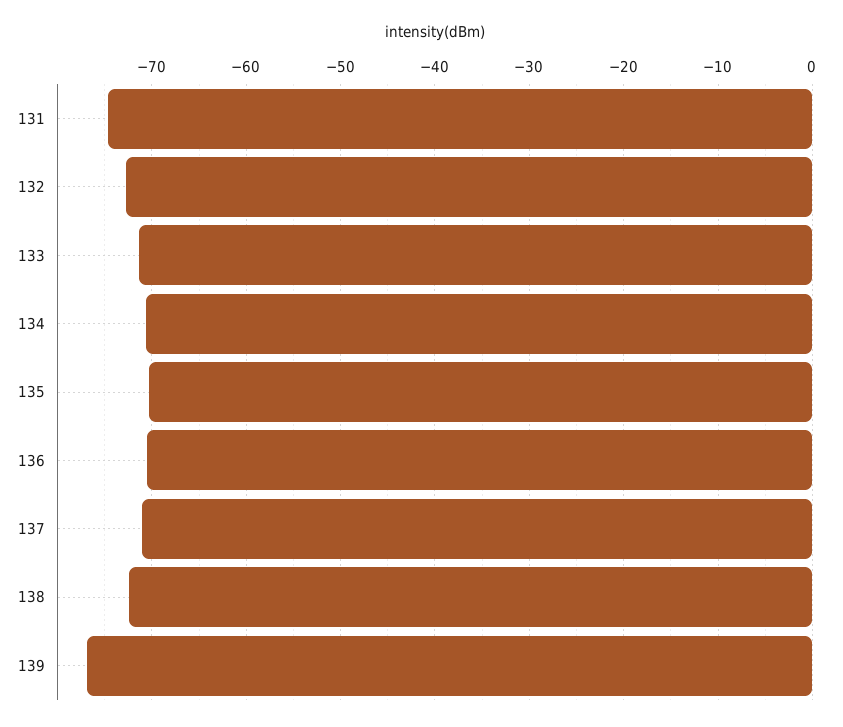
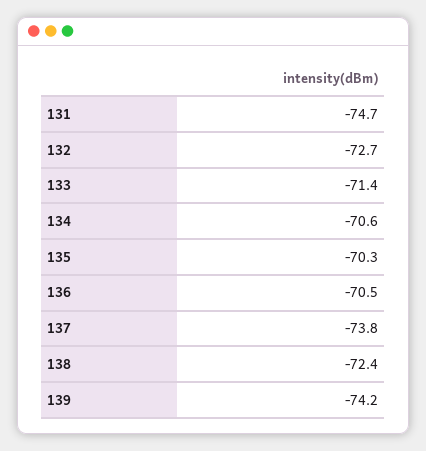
  {
    "131": -74.7,
    "132": -72.7,
    "133": -71.4,
    "134": -70.6,
    "135": -70.3,
    "136": -70.5,
-   "137": -71,
+   "137": -73.8,
    "138": -72.4,
-   "139": -77
+   "139": -74.2
  }

